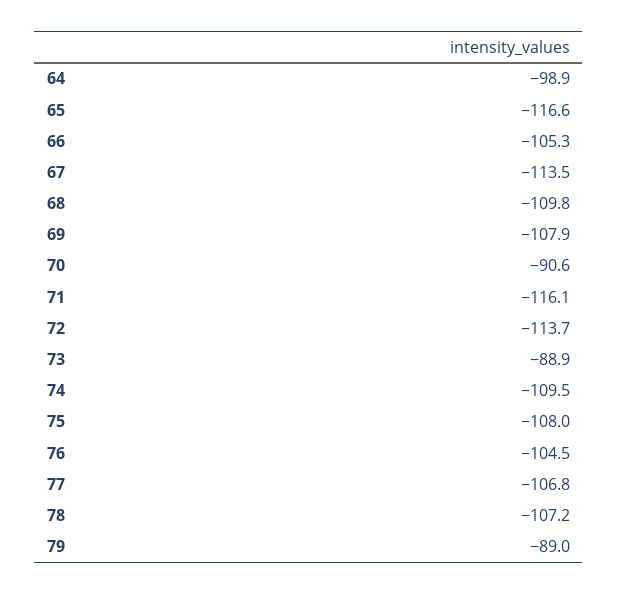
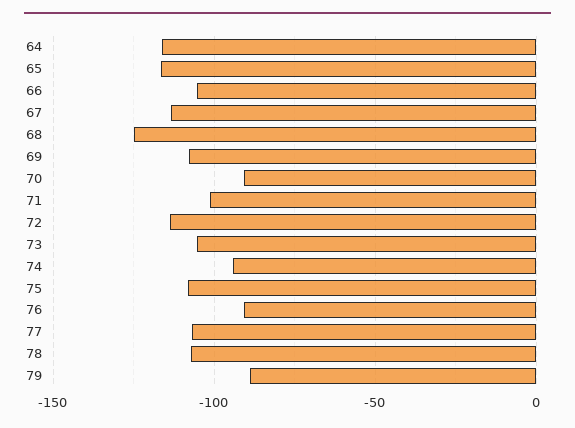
  {
-   "64": -98.9,
+   "64": -115,
    "65": -116.6,
    "66": -105.3,
    "67": -113.5,
-   "68": -109.8,
+   "68": -125,
    "69": -107.9,
    "70": -90.6,
-   "71": -116.1,
+   "71": -100,
    "72": -113.7,
-   "73": -88.9,
+   "73": -105,
-   "74": -109.5,
+   "74": -95,
    "75": -108,
-   "76": -104.5,
+   "76": -90,
    "77": -106.8,
    "78": -107.2,
    "79": -89
  }

